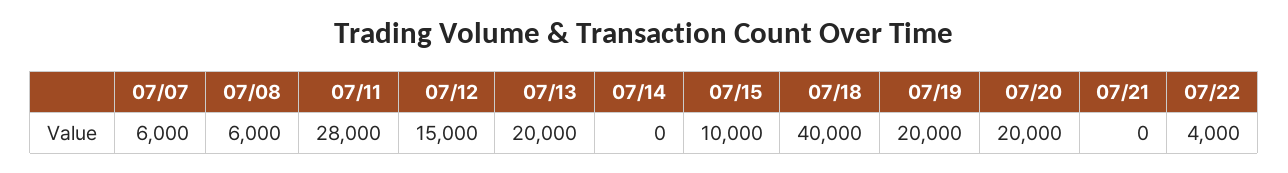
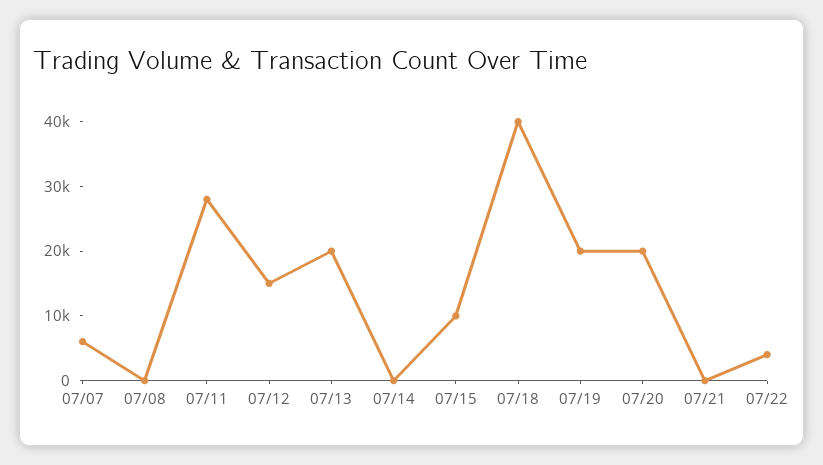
  {
    "07/07": 6000,
-   "07/08": 6000,
+   "07/08": 0,
    "07/11": 28000,
    "07/12": 15000,
    "07/13": 20000,
    "07/14": 0,
    "07/15": 10000,
    "07/18": 40000,
    "07/19": 20000,
    "07/20": 20000,
    "07/21": 0,
    "07/22": 4000
  }

